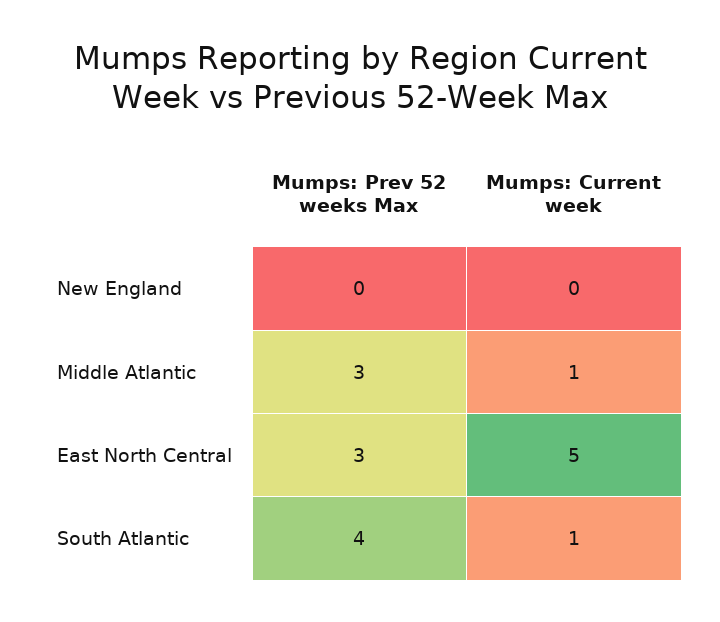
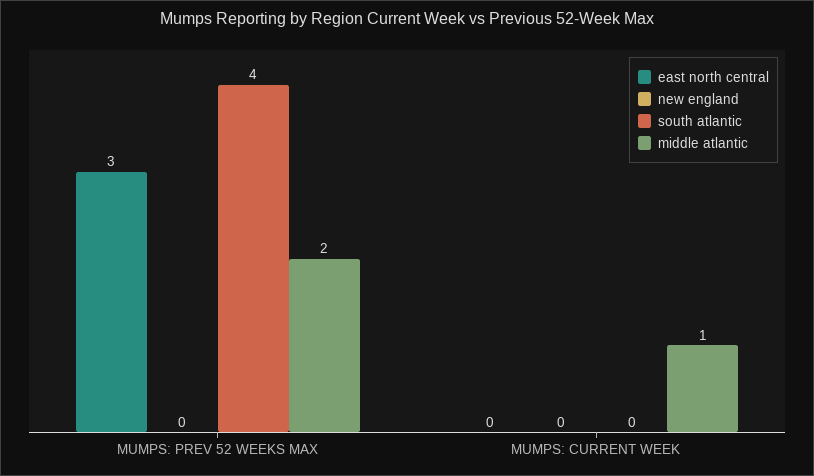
  {
    "New England": {
      "Mumps: Prev 52 weeks Max": 0,
      "Mumps: Current week": 0
    },
    "Middle Atlantic": {
-     "Mumps: Prev 52 weeks Max": 3,
+     "Mumps: Prev 52 weeks Max": 2,
      "Mumps: Current week": 1
    },
    "East North Central": {
      "Mumps: Prev 52 weeks Max": 3,
-     "Mumps: Current week": 5
+     "Mumps: Current week": 0
    },
    "South Atlantic": {
      "Mumps: Prev 52 weeks Max": 4,
-     "Mumps: Current week": 1
+     "Mumps: Current week": 0
    }
  }

